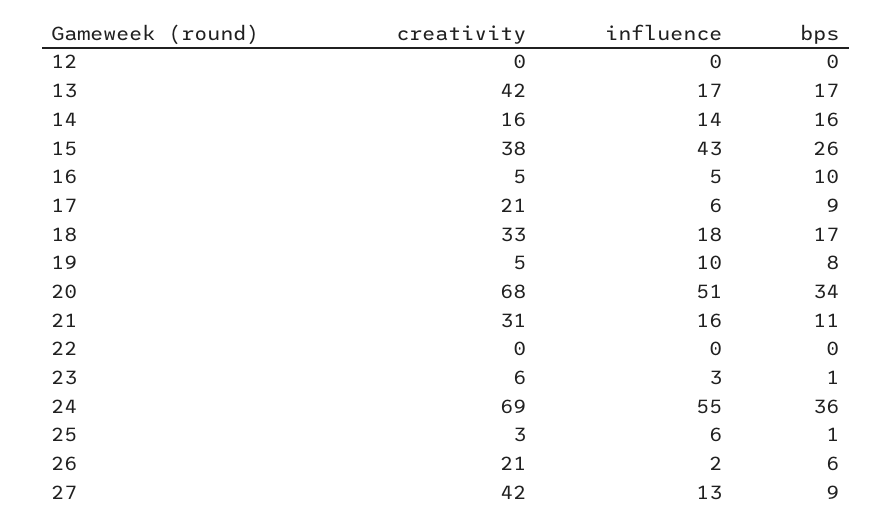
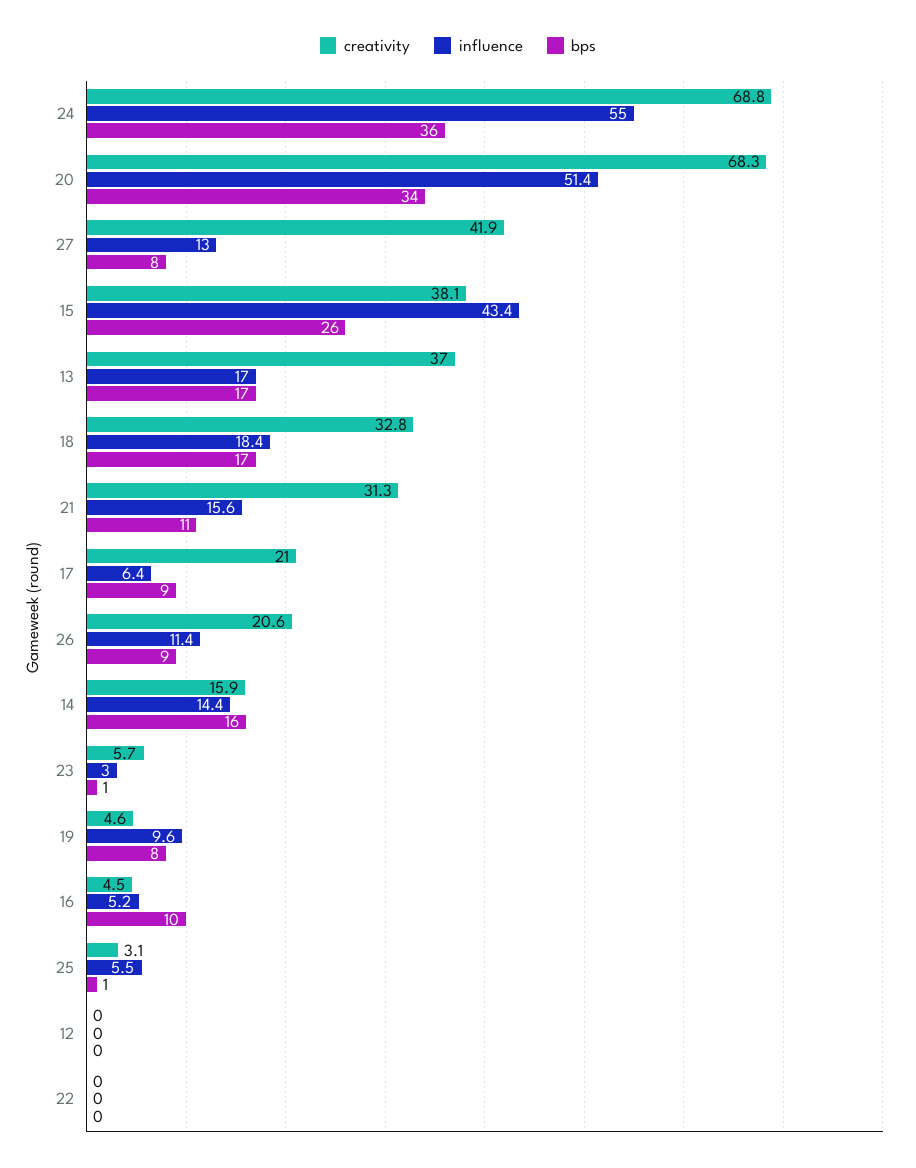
  {
    "creativity": {
      "12": 0,
-     "13": 42,
+     "13": 37,
      "14": 15.9,
      "15": 38.1,
      "16": 4.5,
      "17": 21,
      "18": 32.8,
      "19": 4.6,
      "20": 68.3,
      "21": 31.3,
      "22": 0,
      "23": 5.7,
      "24": 68.8,
      "25": 3.1,
      "26": 20.6,
      "27": 41.9
    },
    "influence": {
      "12": 0,
      "13": 17,
      "14": 14.4,
      "15": 43.4,
      "16": 5.2,
      "17": 6.4,
      "18": 18.4,
      "19": 9.6,
      "20": 51.4,
      "21": 15.6,
      "22": 0,
      "23": 3,
      "24": 55,
      "25": 5.5,
-     "26": 2,
+     "26": 11.4,
      "27": 13
    },
    "bps": {
      "12": 0,
      "13": 17,
      "14": 16,
      "15": 26,
      "16": 10,
      "17": 9,
      "18": 17,
      "19": 8,
      "20": 34,
      "21": 11,
      "22": 0,
      "23": 1,
      "24": 36,
      "25": 1,
-     "26": 6,
+     "26": 9,
-     "27": 9
+     "27": 8
    }
  }

